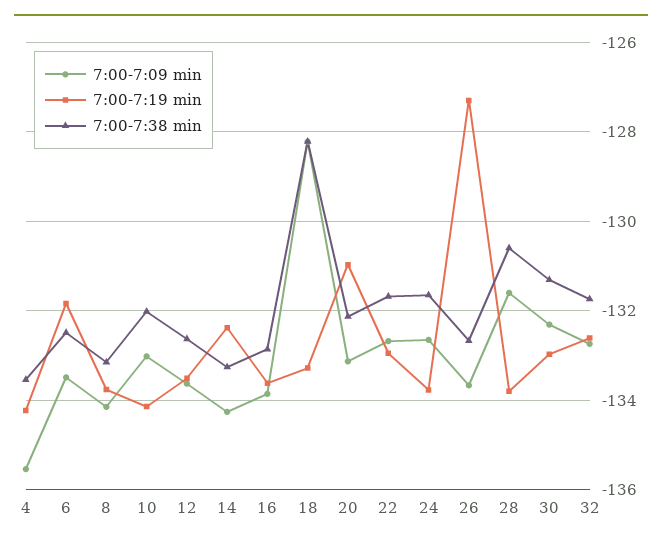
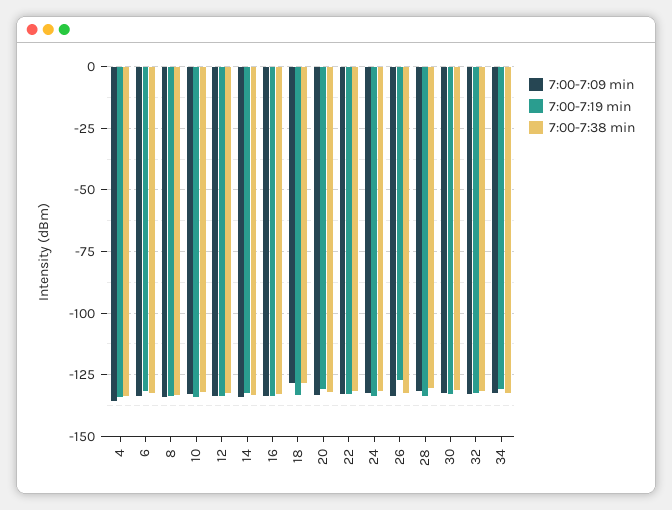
  {
    "7:00-7:09 min": {
      "4": -135.6,
      "6": -133.4,
      "8": -134.2,
      "10": -133,
      "12": -133.6,
      "14": -134.2,
      "16": -133.8,
      "18": -128.2,
      "20": -133.2,
      "22": -132.6,
      "24": -132.6,
      "26": -133.6,
      "28": -131.6,
      "30": -132.4,
-     "32": -132.8
+     "32": -132.8,
+     "34": -132.5
    },
    "7:00-7:19 min": {
      "4": -134.2,
      "6": -131.8,
      "8": -133.8,
      "10": -134.2,
      "12": -133.6,
      "14": -132.4,
      "16": -133.6,
      "18": -133.2,
      "20": -131,
      "22": -133,
      "24": -133.8,
      "26": -127.4,
      "28": -133.8,
      "30": -133,
-     "32": -132.6
+     "32": -132.6,
+     "34": -130
    },
    "7:00-7:38 min": {
      "4": -133.6,
      "6": -132.4,
      "8": -133.2,
      "10": -132,
      "12": -132.6,
      "14": -133.2,
      "16": -132.8,
      "18": -128.2,
      "20": -132.2,
      "22": -131.6,
      "24": -131.6,
      "26": -132.6,
      "28": -130.6,
      "30": -131.4,
-     "32": -131.8
+     "32": -131.8,
+     "34": -132.5
    }
  }

